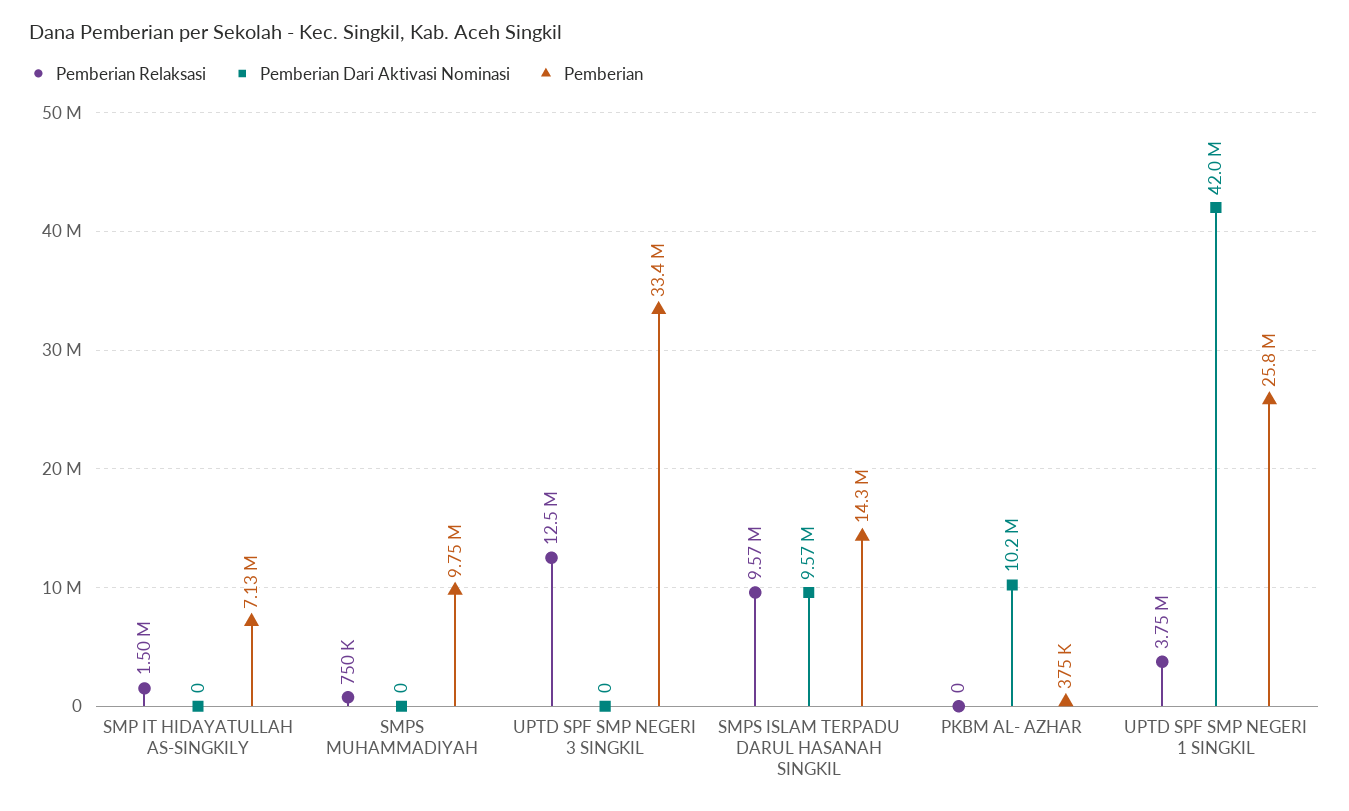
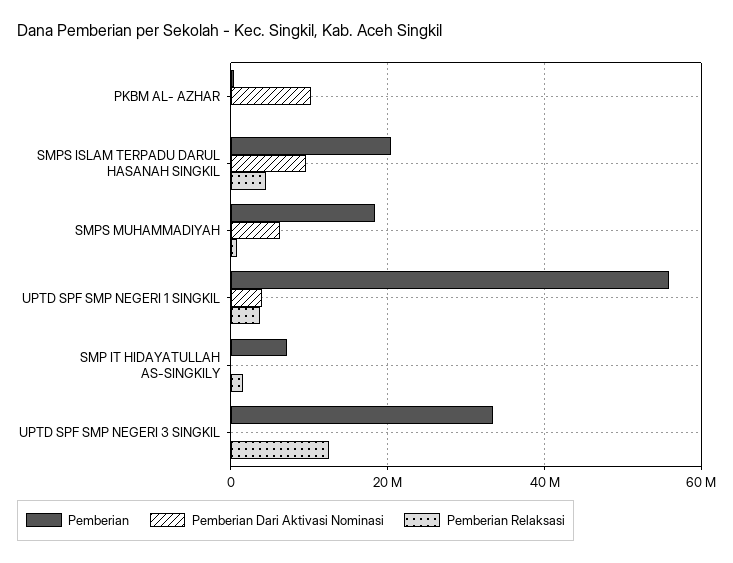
  {
    "Pemberian Relaksasi": {
      "SMP IT HIDAYATULLAH AS-SINGKILY": 1500000,
      "SMPS MUHAMMADIYAH": 750000,
      "UPTD SPF SMP NEGERI 3 SINGKIL": 12500000,
-     "SMPS ISLAM TERPADU DARUL HASANAH SINGKIL": 9570000,
+     "SMPS ISLAM TERPADU DARUL HASANAH SINGKIL": 4000000,
      "PKBM AL- AZHAR": 0,
      "UPTD SPF SMP NEGERI 1 SINGKIL": 3750000
    },
    "Pemberian Dari Aktivasi Nominasi": {
      "SMP IT HIDAYATULLAH AS-SINGKILY": 0,
-     "SMPS MUHAMMADIYAH": 0,
+     "SMPS MUHAMMADIYAH": 6000000,
      "UPTD SPF SMP NEGERI 3 SINGKIL": 0,
      "SMPS ISLAM TERPADU DARUL HASANAH SINGKIL": 9570000,
      "PKBM AL- AZHAR": 10200000,
-     "UPTD SPF SMP NEGERI 1 SINGKIL": 42000000
+     "UPTD SPF SMP NEGERI 1 SINGKIL": 4000000
    },
    "Pemberian": {
      "SMP IT HIDAYATULLAH AS-SINGKILY": 7130000,
-     "SMPS MUHAMMADIYAH": 9750000,
+     "SMPS MUHAMMADIYAH": 18000000,
      "UPTD SPF SMP NEGERI 3 SINGKIL": 33400000,
-     "SMPS ISLAM TERPADU DARUL HASANAH SINGKIL": 14300000,
+     "SMPS ISLAM TERPADU DARUL HASANAH SINGKIL": 20000000,
      "PKBM AL- AZHAR": 375000,
-     "UPTD SPF SMP NEGERI 1 SINGKIL": 25800000
+     "UPTD SPF SMP NEGERI 1 SINGKIL": 56000000
    }
  }

